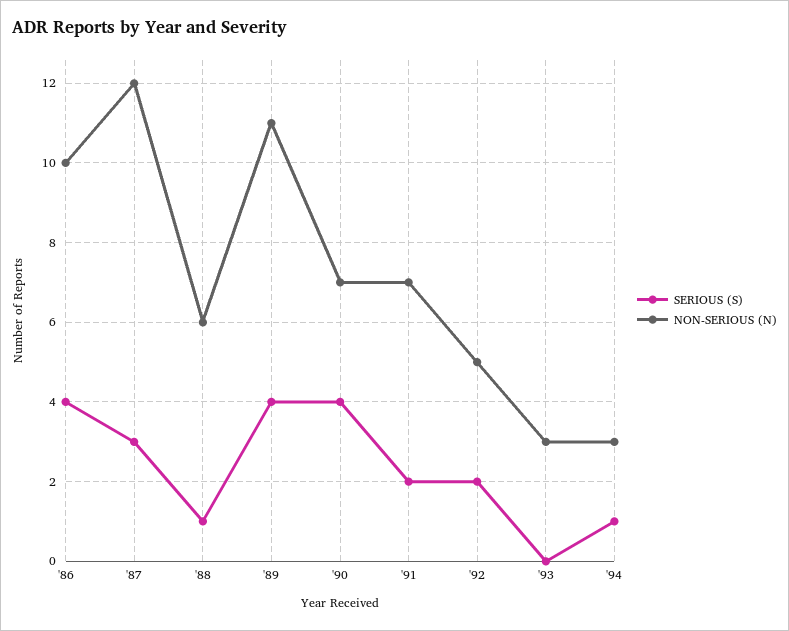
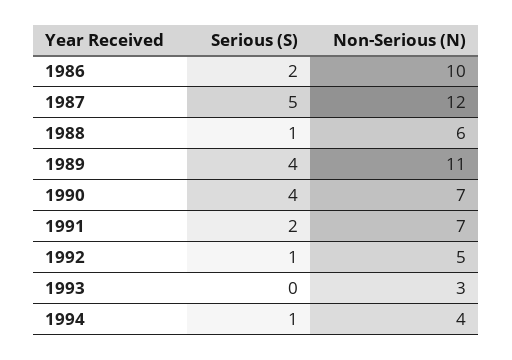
  {
    "SERIOUS (S)": {
-     "'86": 4,
+     "'86": 2,
-     "'87": 3,
+     "'87": 5,
      "'88": 1,
      "'89": 4,
      "'90": 4,
      "'91": 2,
-     "'92": 2,
+     "'92": 1,
      "'93": 0,
      "'94": 1
    },
    "NON-SERIOUS (N)": {
      "'86": 10,
      "'87": 12,
      "'88": 6,
      "'89": 11,
      "'90": 7,
      "'91": 7,
      "'92": 5,
      "'93": 3,
-     "'94": 3
+     "'94": 4
    }
  }

